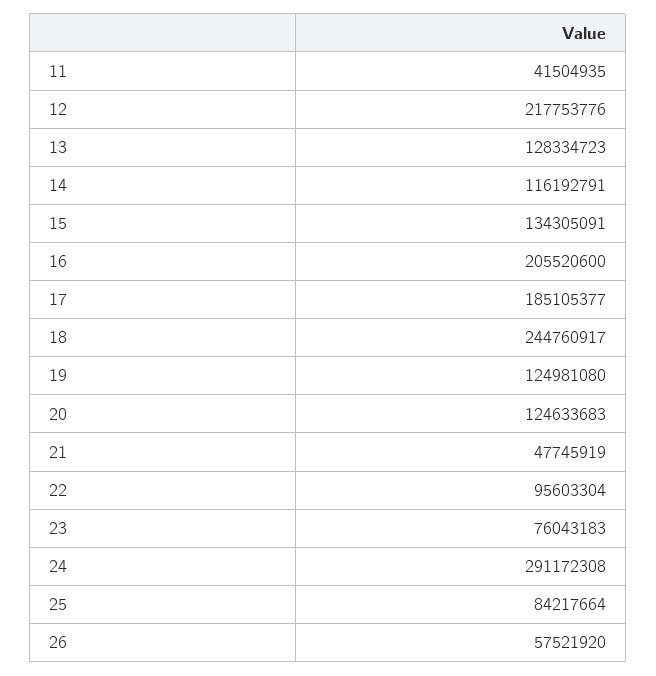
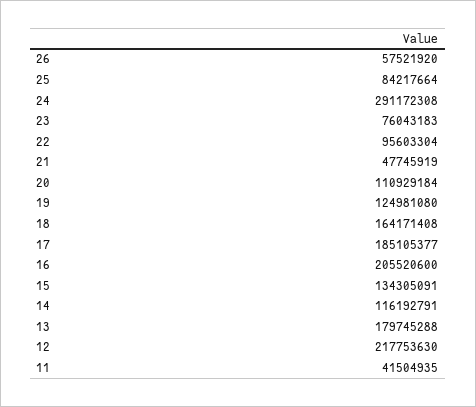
  {
    "11": 41504935,
-   "12": 217753776,
+   "12": 217753630,
-   "13": 128334723,
+   "13": 179745288,
    "14": 116192791,
    "15": 134305091,
    "16": 205520600,
    "17": 185105377,
-   "18": 244760917,
+   "18": 164171408,
    "19": 124981080,
-   "20": 124633683,
+   "20": 110929184,
    "21": 47745919,
    "22": 95603304,
    "23": 76043183,
    "24": 291172308,
    "25": 84217664,
    "26": 57521920
  }

